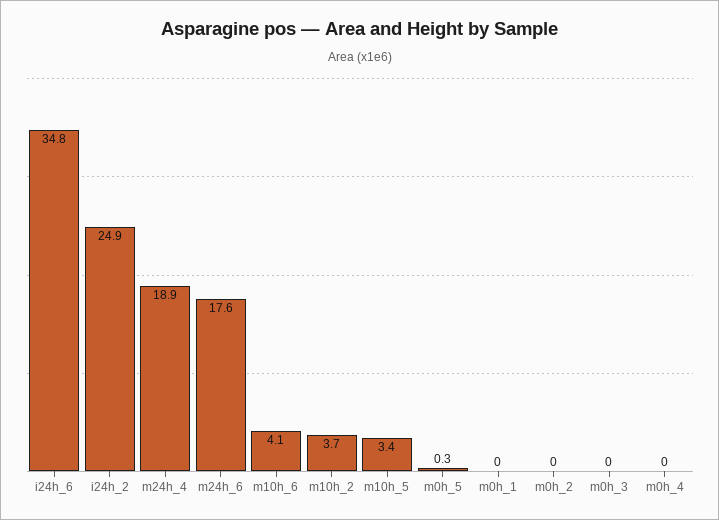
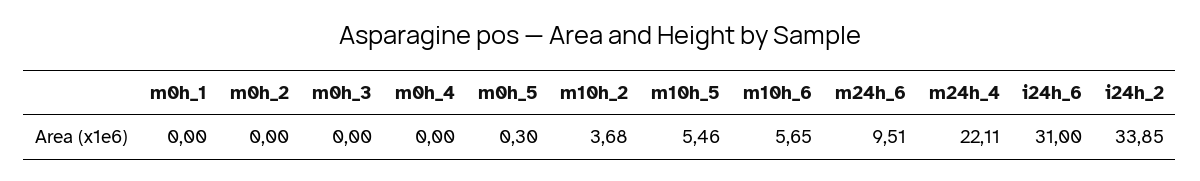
  {
-   "i24h_6": 34.8,
+   "i24h_6": 31,
-   "i24h_2": 24.9,
+   "i24h_2": 33.85,
-   "m24h_4": 18.9,
+   "m24h_4": 22.11,
-   "m24h_6": 17.6,
+   "m24h_6": 9.51,
-   "m10h_6": 4.1,
+   "m10h_6": 5.65,
    "m10h_2": 3.68,
-   "m10h_5": 3.4,
+   "m10h_5": 5.46,
    "m0h_5": 0.3,
    "m0h_1": 0,
    "m0h_2": 0,
    "m0h_3": 0,
    "m0h_4": 0
  }

